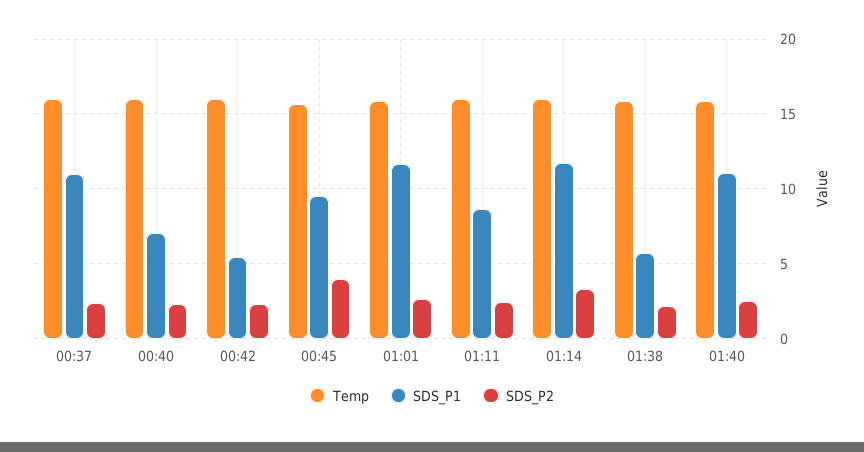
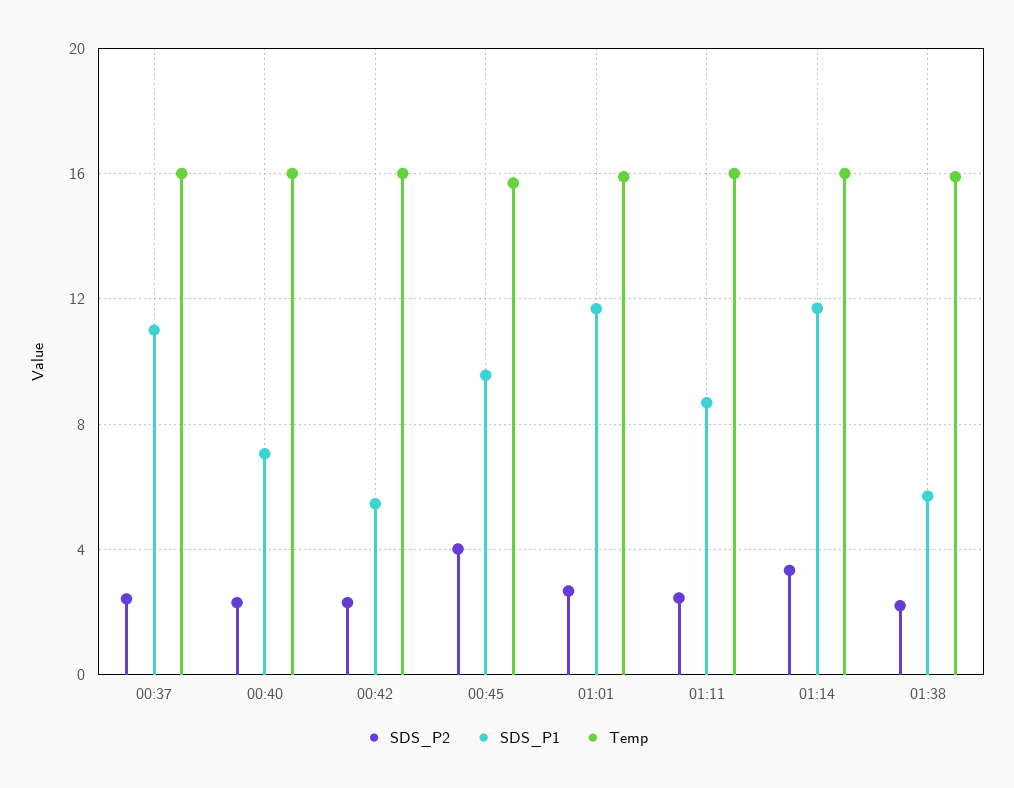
  {
    "Temp": {
      "00:37": 16,
      "00:40": 16,
      "00:42": 16,
      "00:45": 15.5,
      "01:01": 16,
      "01:11": 16,
      "01:14": 16,
-     "01:38": 16,
+     "01:38": 16
-     "01:40": 16
    },
    "SDS_P1": {
      "00:37": 11,
      "00:40": 7,
      "00:42": 5.5,
      "00:45": 9.5,
      "01:01": 11.5,
      "01:11": 8.5,
      "01:14": 11.5,
-     "01:38": 5.5,
+     "01:38": 5.5
-     "01:40": 11
    },
    "SDS_P2": {
      "00:37": 2.5,
      "00:40": 2.5,
      "00:42": 2.5,
      "00:45": 4,
      "01:01": 2.5,
      "01:11": 2.5,
      "01:14": 3.5,
-     "01:38": 2,
+     "01:38": 2
-     "01:40": 2.5
    }
  }

